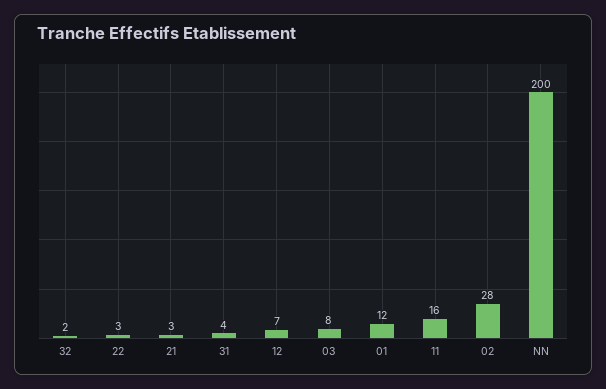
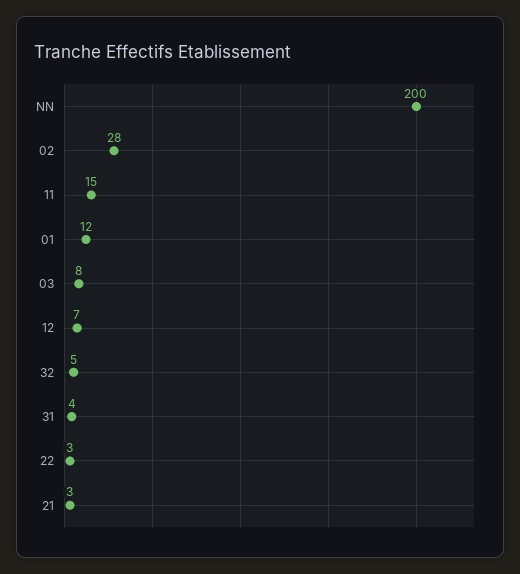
  {
-   "32": 2,
+   "32": 5,
    "22": 3,
    "21": 3,
    "31": 4,
    "12": 7,
    "03": 8,
    "01": 12,
-   "11": 16,
+   "11": 15,
    "02": 28,
    "NN": 200
  }

